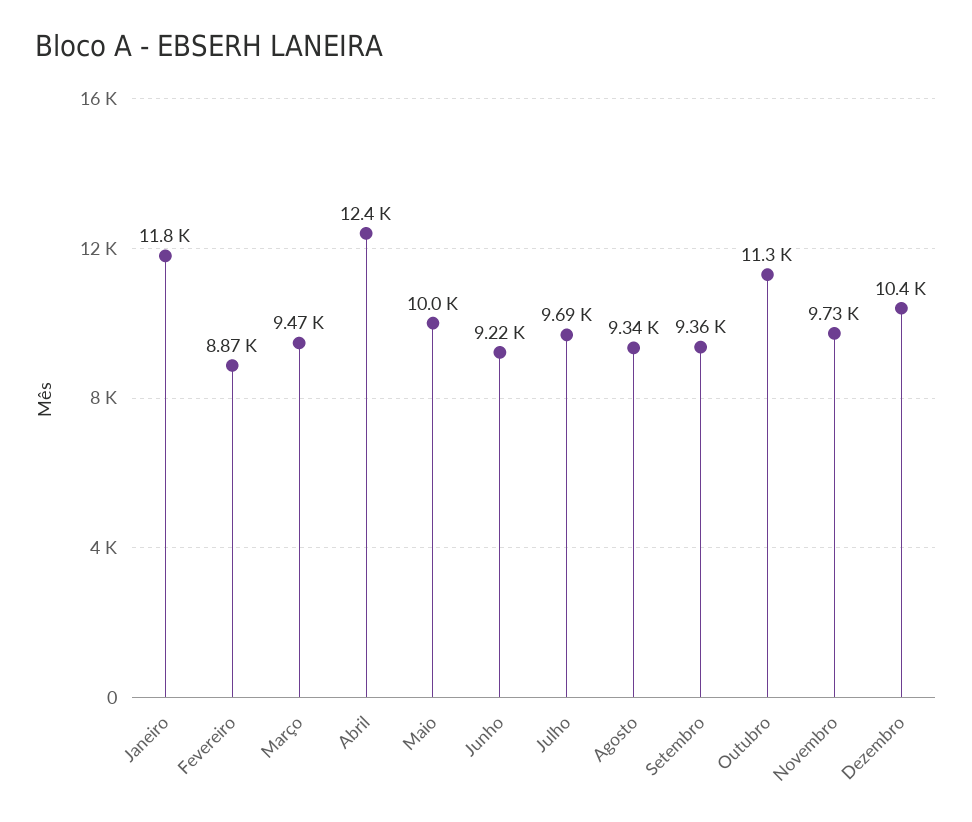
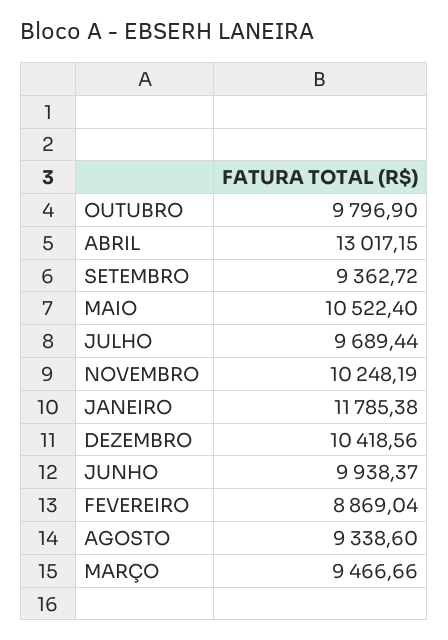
  {
    "Janeiro": 11785.38,
    "Fevereiro": 8869.04,
    "Março": 9466.66,
-   "Abril": 12400,
+   "Abril": 13017.15,
-   "Maio": 10000,
+   "Maio": 10522.4,
-   "Junho": 9220,
+   "Junho": 9938.37,
    "Julho": 9689.44,
    "Agosto": 9338.6,
    "Setembro": 9362.72,
-   "Outubro": 11300,
+   "Outubro": 9796.9,
-   "Novembro": 9730,
+   "Novembro": 10248.19,
    "Dezembro": 10418.56
  }

